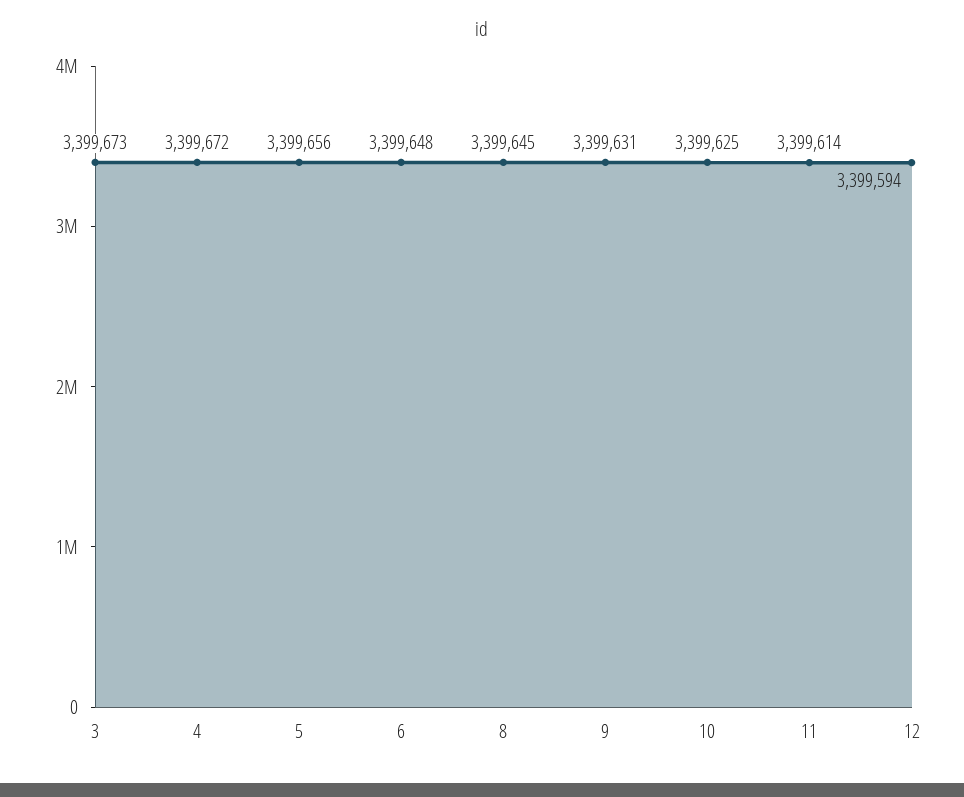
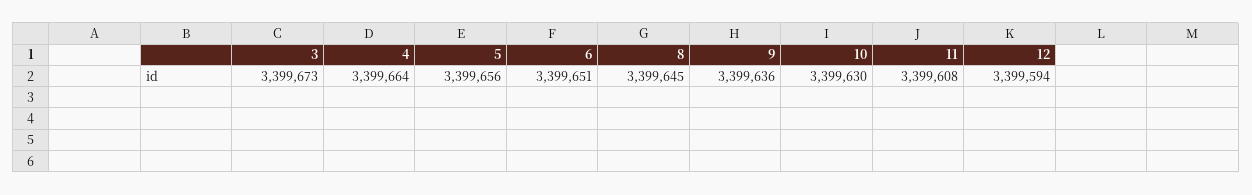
  {
    "3": 3399673,
-   "4": 3399672,
+   "4": 3399664,
    "5": 3399656,
-   "6": 3399648,
+   "6": 3399651,
    "8": 3399645,
-   "9": 3399631,
+   "9": 3399636,
-   "10": 3399625,
+   "10": 3399630,
-   "11": 3399614,
+   "11": 3399608,
    "12": 3399594
  }

